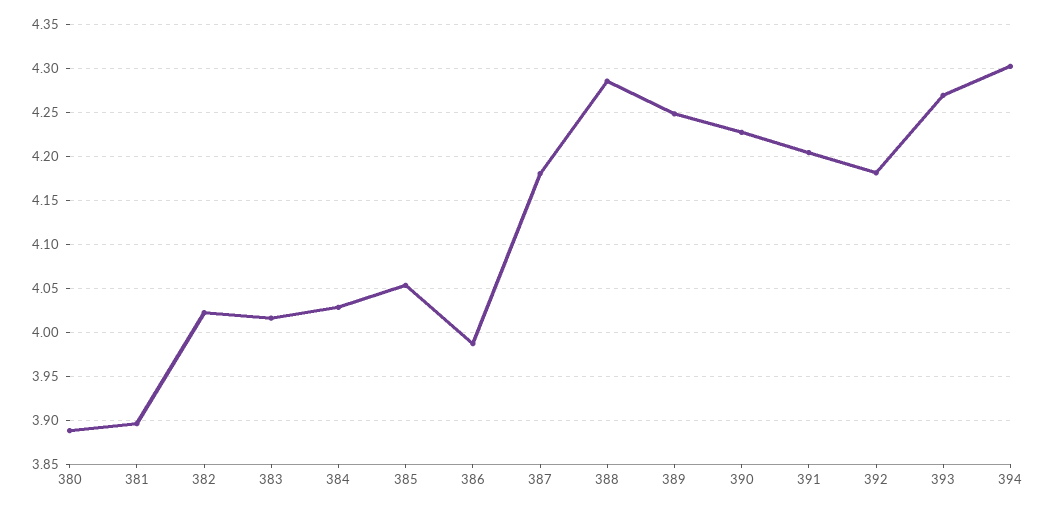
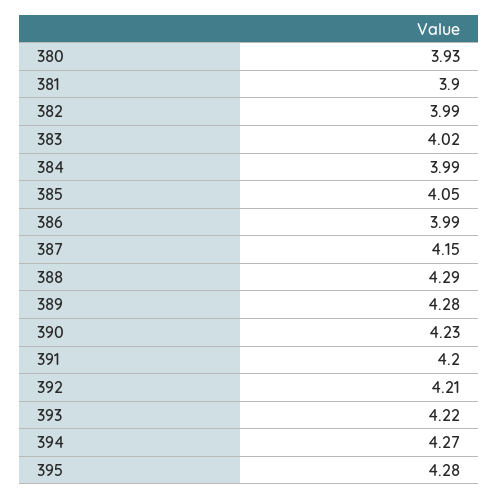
  {
-   "380": 3.89,
+   "380": 3.93,
    "381": 3.9,
-   "382": 4.02,
+   "382": 3.99,
    "383": 4.02,
-   "384": 4.03,
+   "384": 3.99,
    "385": 4.05,
    "386": 3.99,
-   "387": 4.18,
+   "387": 4.15,
    "388": 4.29,
-   "389": 4.25,
+   "389": 4.28,
    "390": 4.23,
    "391": 4.2,
-   "392": 4.18,
+   "392": 4.21,
-   "393": 4.27,
+   "393": 4.22,
-   "394": 4.3
+   "394": 4.27,
+   "395": 4.28
  }

